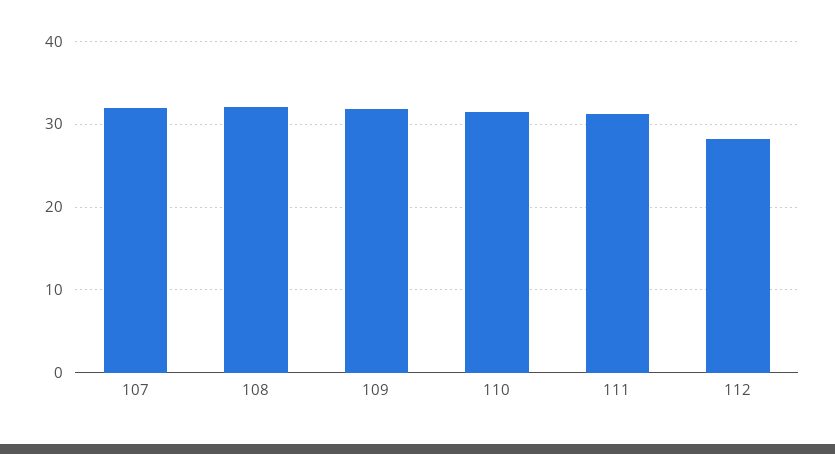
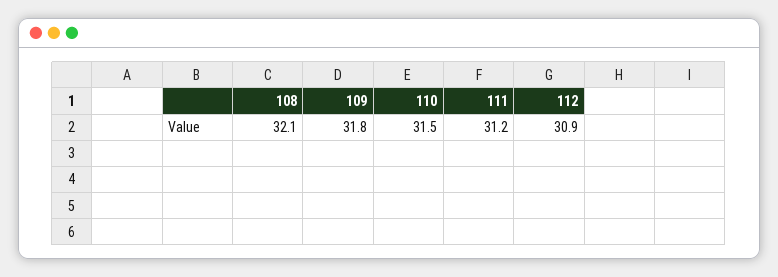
  {
-   "107": 32,
    "108": 32.1,
    "109": 31.8,
    "110": 31.5,
    "111": 31.2,
-   "112": 28
+   "112": 30.9
  }

